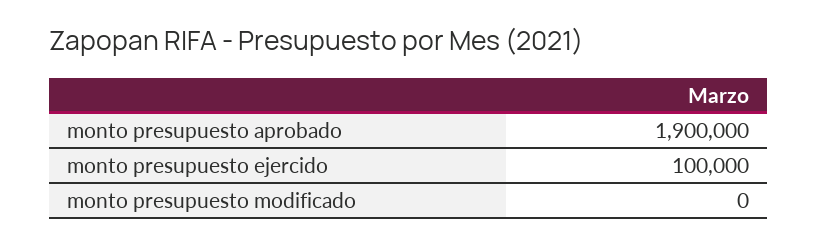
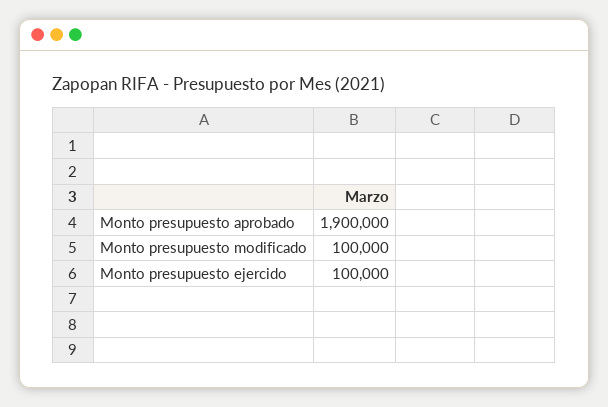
  {
    "monto presupuesto aprobado": 1900000,
    "monto presupuesto ejercido": 100000,
-   "monto presupuesto modificado": 0
+   "monto presupuesto modificado": 100000
  }

